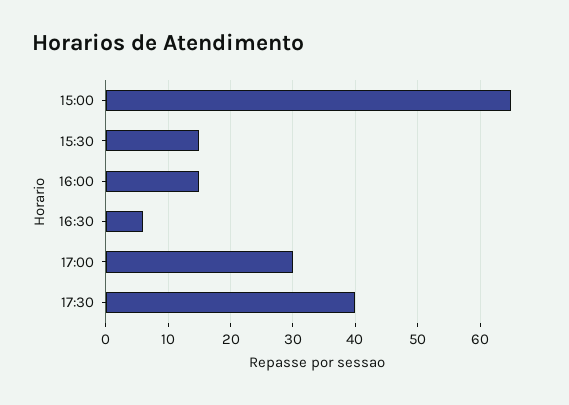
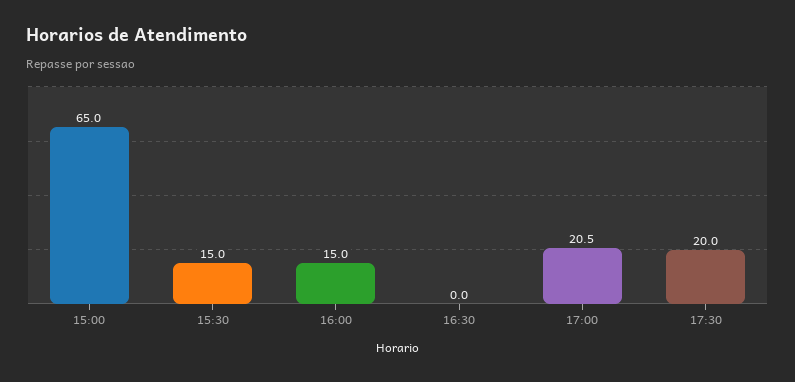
  {
    "15:00": 65,
    "15:30": 15,
    "16:00": 15,
-   "16:30": 6,
+   "16:30": 0,
-   "17:00": 30,
+   "17:00": 20.5,
-   "17:30": 40
+   "17:30": 20
  }

